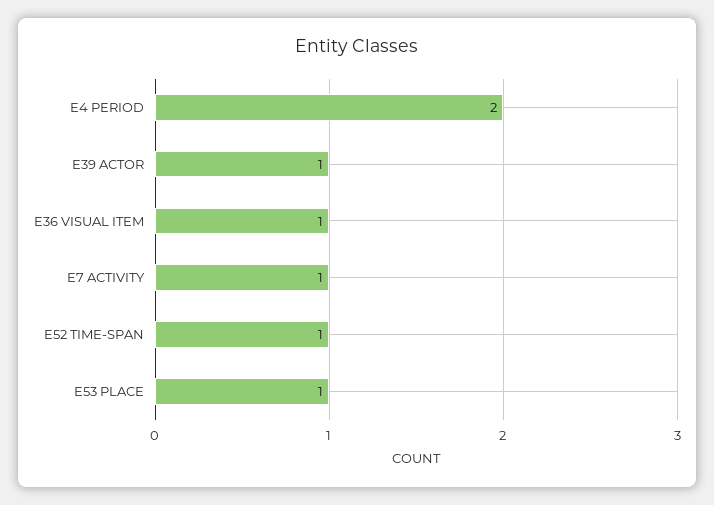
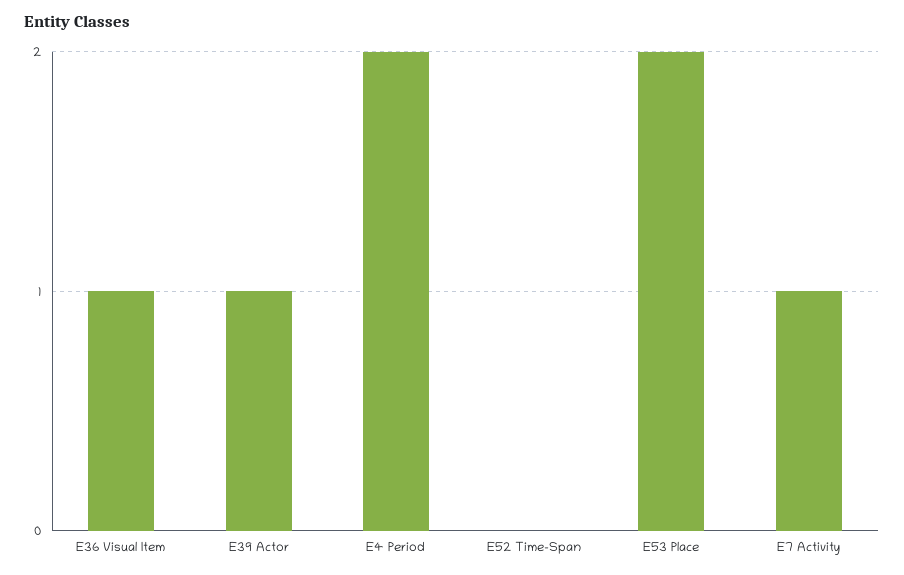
  {
    "E4 PERIOD": 2,
    "E39 ACTOR": 1,
    "E36 VISUAL ITEM": 1,
    "E7 ACTIVITY": 1,
-   "E52 TIME-SPAN": 1,
+   "E52 TIME-SPAN": 0,
-   "E53 PLACE": 1
+   "E53 PLACE": 2
  }

